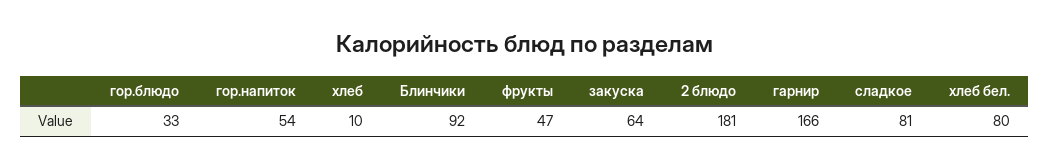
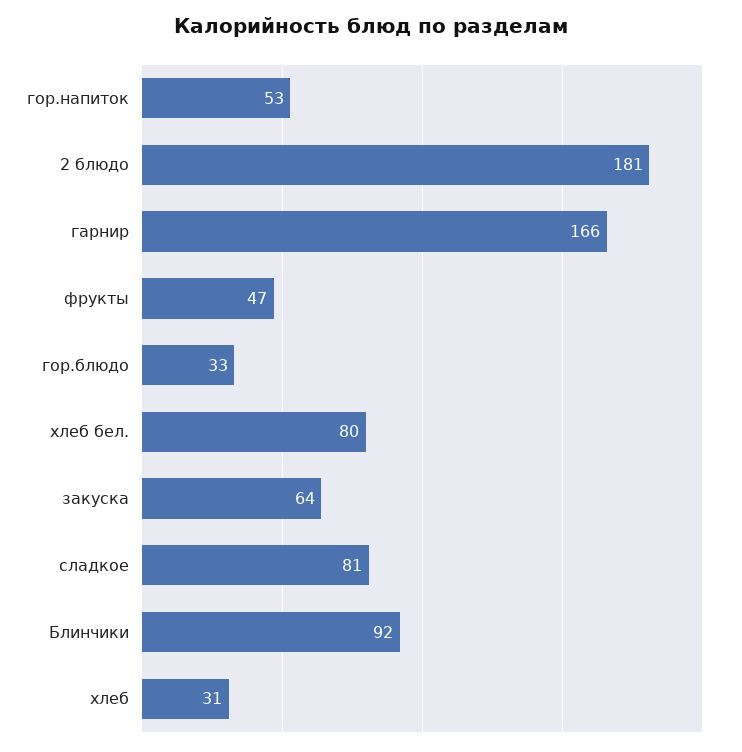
  {
    "гор.блюдо": 33,
-   "гор.напиток": 54,
+   "гор.напиток": 53,
-   "хлеб": 10,
+   "хлеб": 31,
    "Блинчики": 92,
    "фрукты": 47,
    "закуска": 64,
    "2 блюдо": 181,
    "гарнир": 166,
    "сладкое": 81,
    "хлеб бел.": 80
  }

